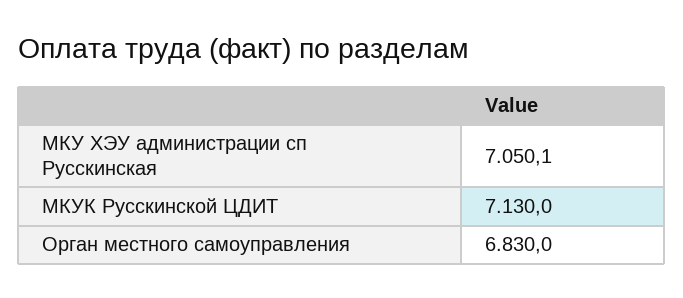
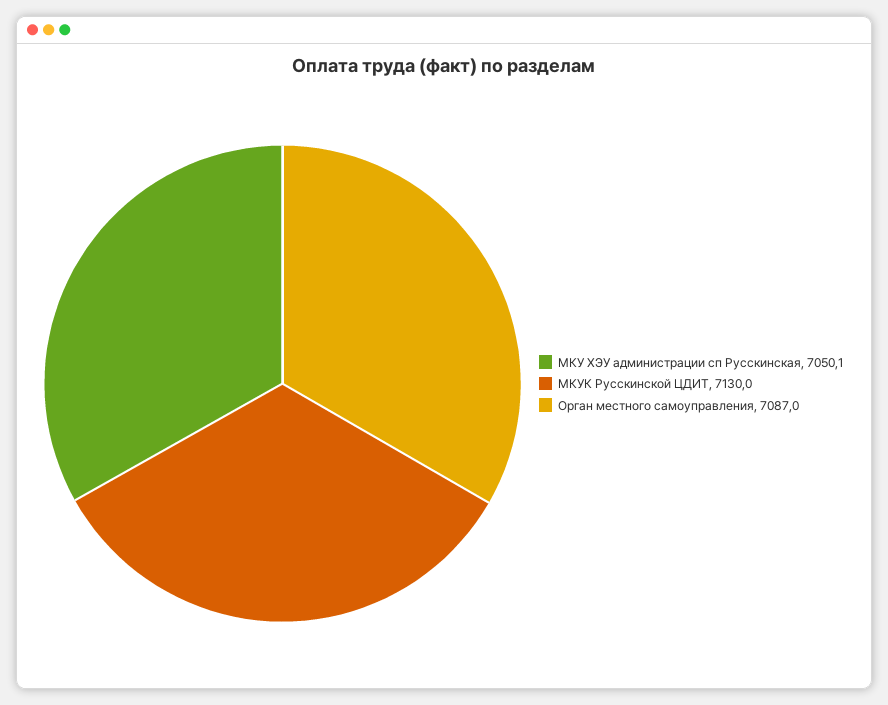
  {
    "МКУ ХЭУ администрации сп Русскинская": 7050.1,
    "МКУК Русскинской ЦДИТ": 7130,
-   "Орган местного самоуправления": 6830
+   "Орган местного самоуправления": 7087
  }

